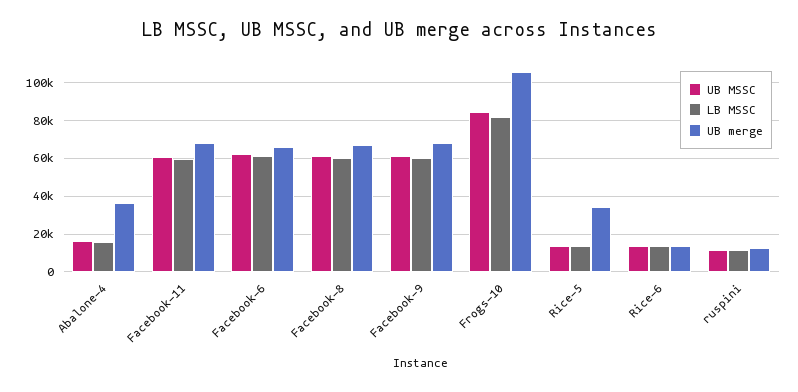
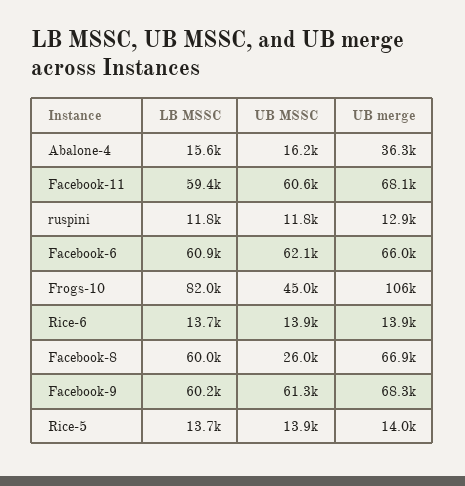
  {
    "UB MSSC": {
      "Abalone-4": 16200,
      "Facebook-11": 60600,
      "Facebook-6": 62100,
-     "Facebook-8": 60000,
+     "Facebook-8": 26000,
      "Facebook-9": 61300,
-     "Frogs-10": 85000,
+     "Frogs-10": 45000,
      "Rice-5": 13900,
      "Rice-6": 13900,
      "ruspini": 11800
    },
    "LB MSSC": {
      "Abalone-4": 15600,
      "Facebook-11": 59400,
      "Facebook-6": 60900,
      "Facebook-8": 60000,
      "Facebook-9": 60200,
      "Frogs-10": 82000,
      "Rice-5": 13700,
      "Rice-6": 13700,
      "ruspini": 11800
    },
    "UB merge": {
      "Abalone-4": 36300,
      "Facebook-11": 68100,
      "Facebook-6": 66000,
      "Facebook-8": 66900,
      "Facebook-9": 68300,
      "Frogs-10": 106000,
-     "Rice-5": 35000,
+     "Rice-5": 14000,
      "Rice-6": 13900,
      "ruspini": 12900
    }
  }

